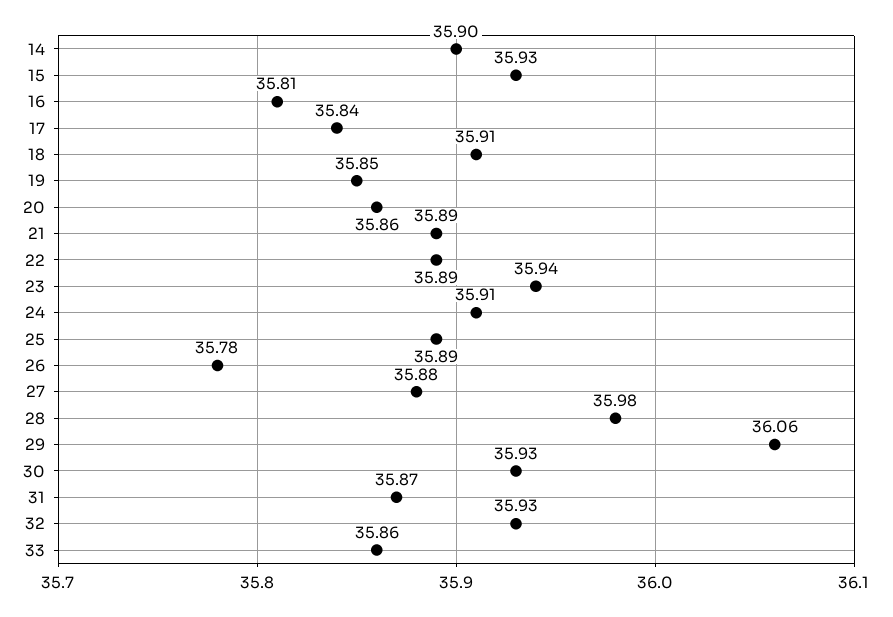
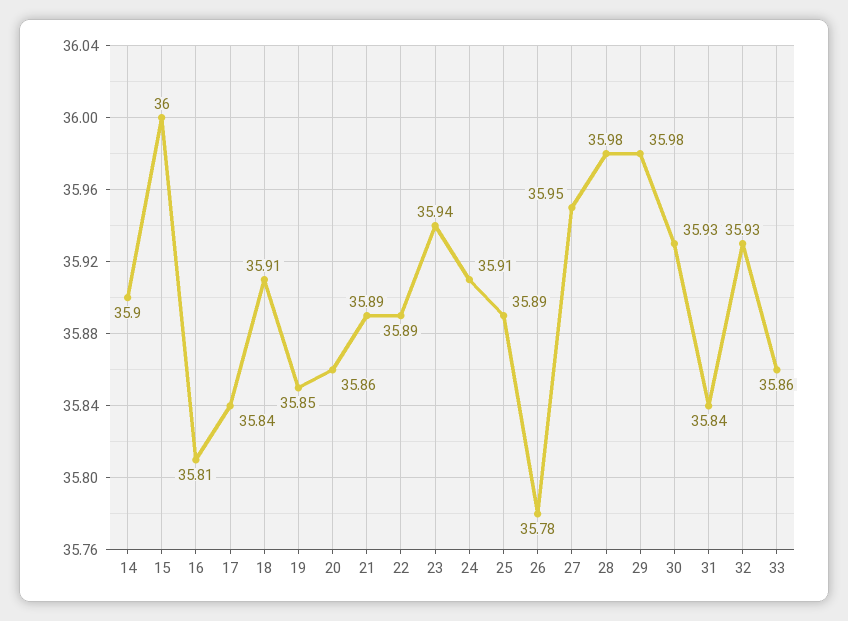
  {
    "14": 35.9,
-   "15": 35.93,
+   "15": 36,
    "16": 35.81,
    "17": 35.84,
    "18": 35.91,
    "19": 35.85,
    "20": 35.86,
    "21": 35.89,
    "22": 35.89,
    "23": 35.94,
    "24": 35.91,
    "25": 35.89,
    "26": 35.78,
-   "27": 35.88,
+   "27": 35.95,
    "28": 35.98,
-   "29": 36.06,
+   "29": 35.98,
    "30": 35.93,
-   "31": 35.87,
+   "31": 35.84,
    "32": 35.93,
    "33": 35.86
  }

